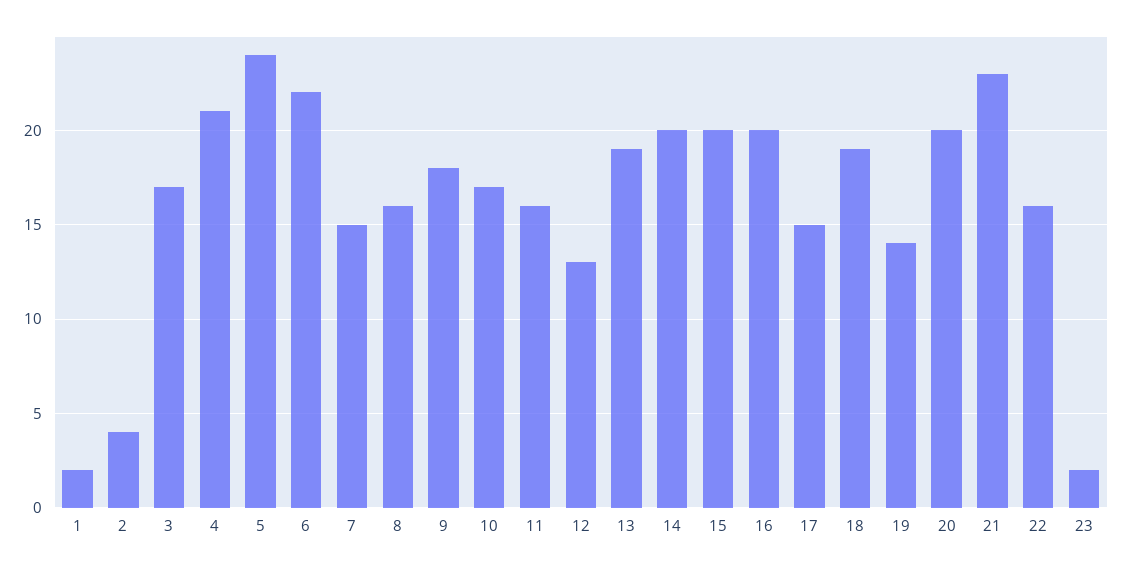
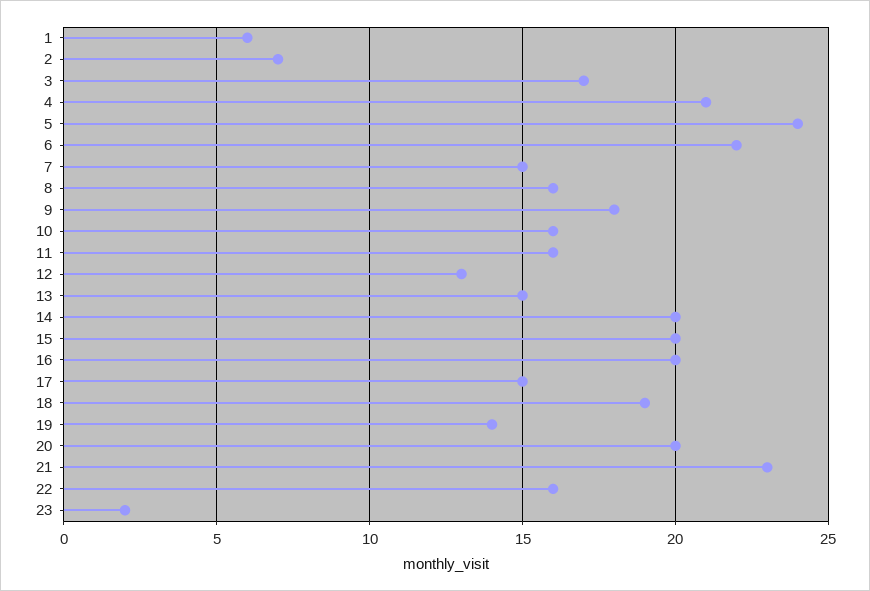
  {
-   "1": 2,
+   "1": 6,
-   "2": 4,
+   "2": 7,
    "3": 17,
    "4": 21,
    "5": 24,
    "6": 22,
    "7": 15,
    "8": 16,
    "9": 18,
-   "10": 17,
+   "10": 16,
    "11": 16,
    "12": 13,
-   "13": 19,
+   "13": 15,
    "14": 20,
    "15": 20,
    "16": 20,
    "17": 15,
    "18": 19,
    "19": 14,
    "20": 20,
    "21": 23,
    "22": 16,
    "23": 2
  }

